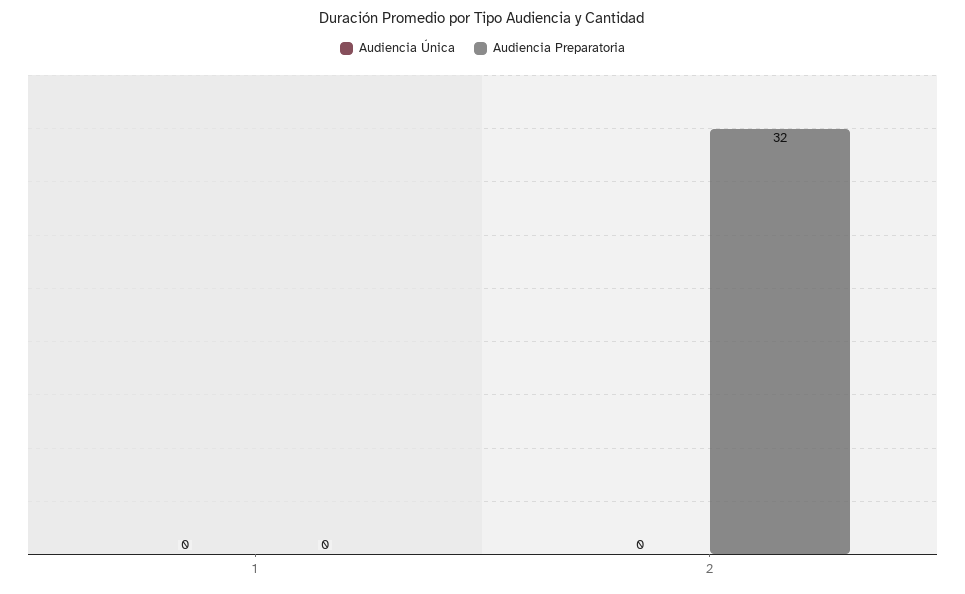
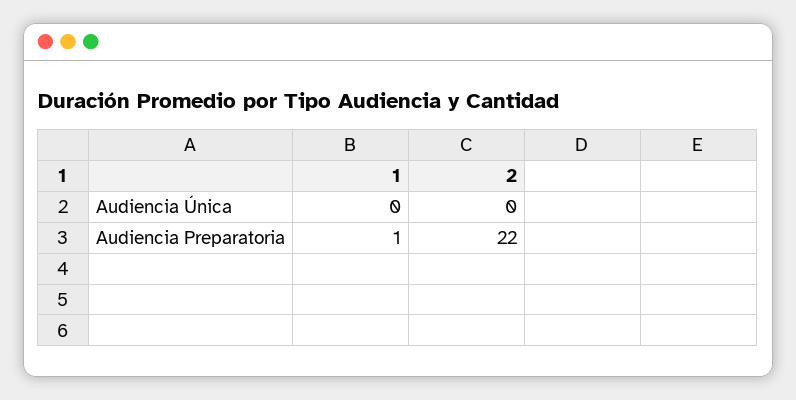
  {
    "Audiencia Única": {
      "1": 0,
      "2": 0
    },
    "Audiencia Preparatoria": {
-     "1": 0,
+     "1": 1,
-     "2": 32
+     "2": 22
    }
  }

